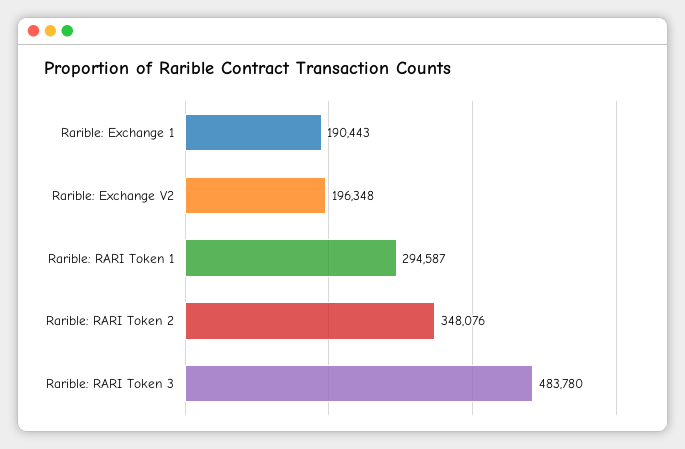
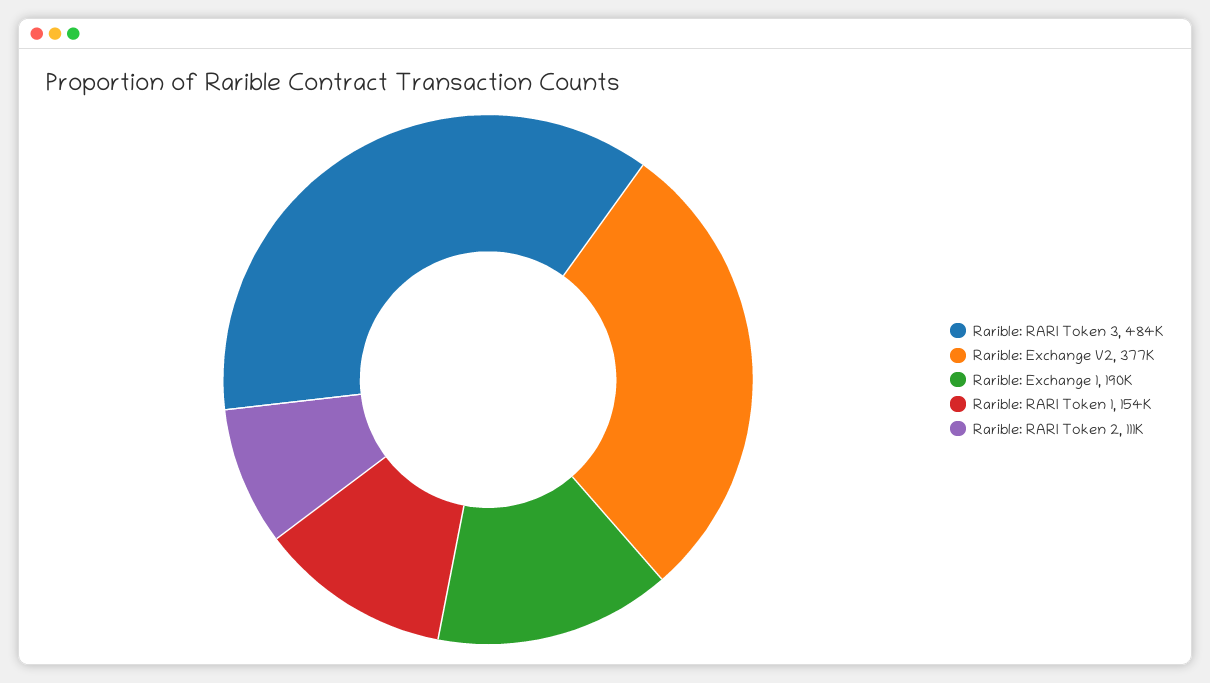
  {
    "Rarible: Exchange 1": 190443,
-   "Rarible: Exchange V2": 196348,
+   "Rarible: Exchange V2": 377000,
-   "Rarible: RARI Token 1": 294587,
+   "Rarible: RARI Token 1": 154000,
-   "Rarible: RARI Token 2": 348076,
+   "Rarible: RARI Token 2": 111000,
    "Rarible: RARI Token 3": 483780
  }

